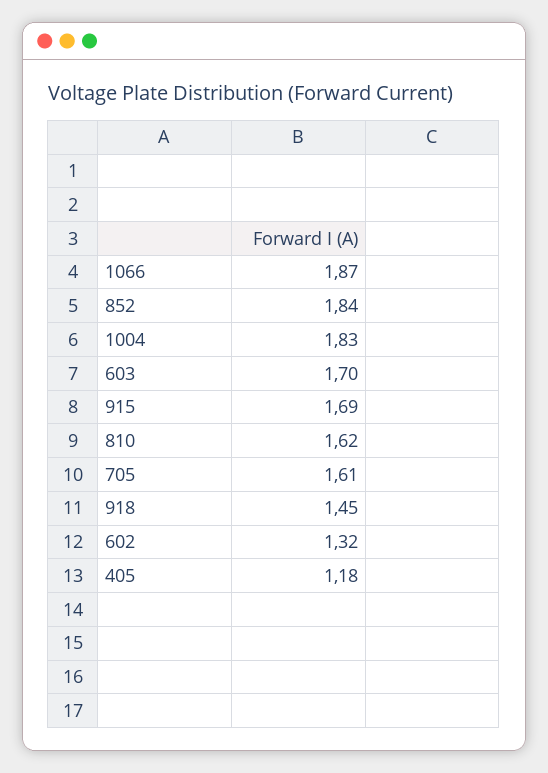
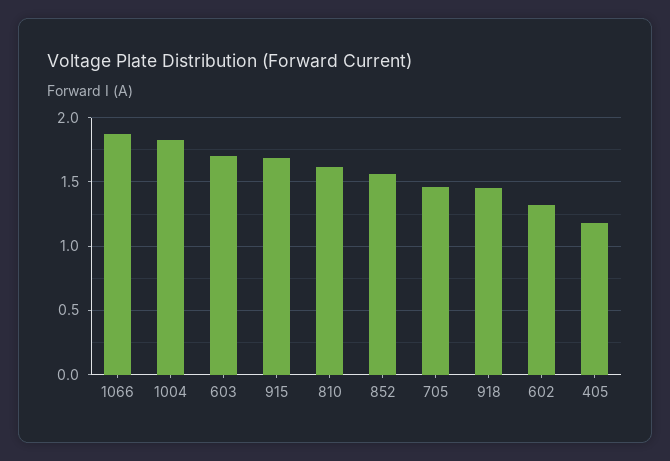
  {
    "1066": 1.87,
-   "852": 1.84,
+   "852": 1.55,
    "1004": 1.83,
    "603": 1.7,
    "915": 1.69,
    "810": 1.62,
-   "705": 1.61,
+   "705": 1.45,
    "918": 1.45,
    "602": 1.32,
    "405": 1.18
  }

